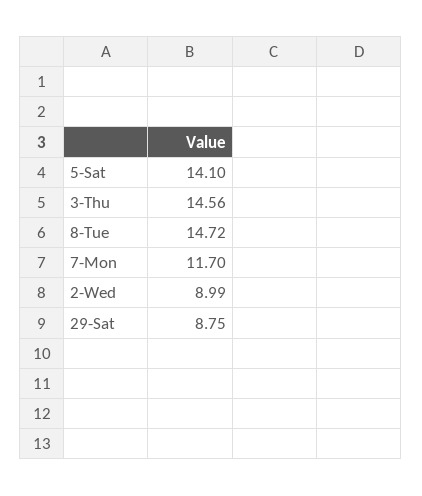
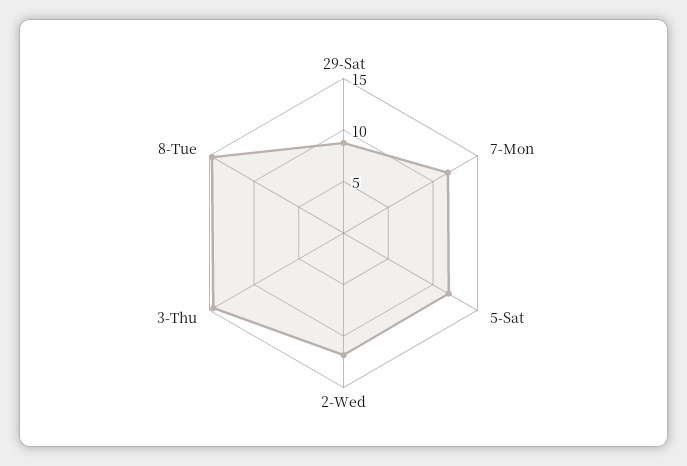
  {
-   "5-Sat": 14.1,
+   "5-Sat": 12,
    "3-Thu": 14.56,
    "8-Tue": 14.72,
    "7-Mon": 11.7,
-   "2-Wed": 8.99,
+   "2-Wed": 12,
    "29-Sat": 8.75
  }

